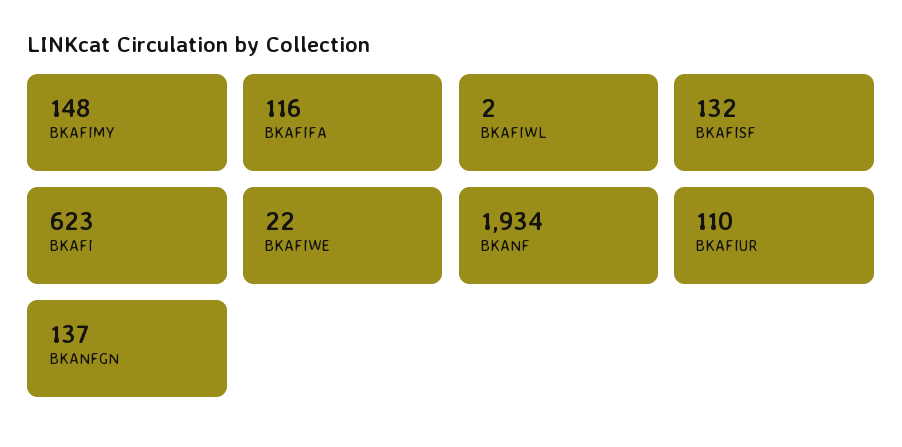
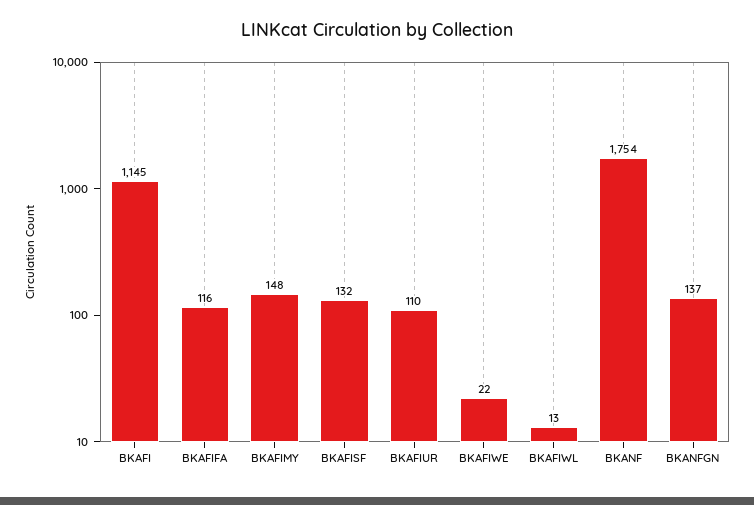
  {
    "BKAFIMY": 148,
    "BKAFIFA": 116,
-   "BKAFIWL": 2,
+   "BKAFIWL": 13,
    "BKAFISF": 132,
-   "BKAFI": 623,
+   "BKAFI": 1145,
    "BKAFIWE": 22,
-   "BKANF": 1934,
+   "BKANF": 1754,
    "BKAFIUR": 110,
    "BKANFGN": 137
  }

